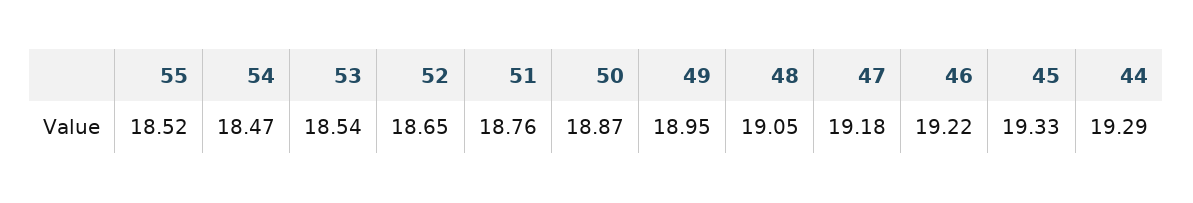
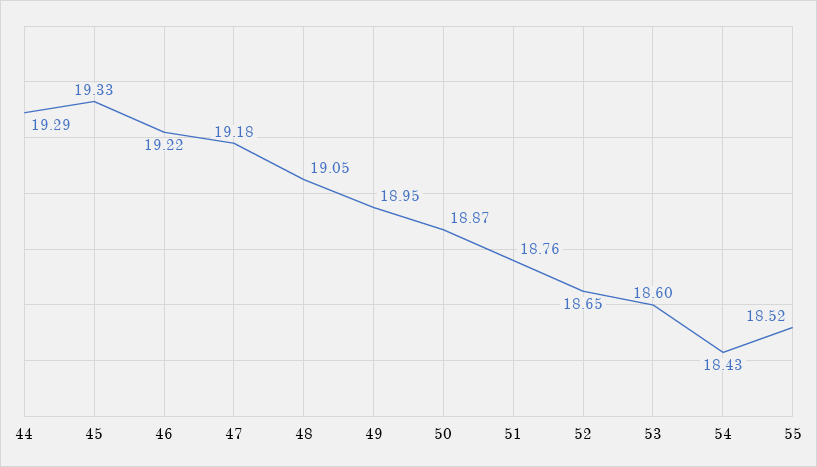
  {
    "55": 18.52,
-   "54": 18.47,
+   "54": 18.43,
-   "53": 18.54,
+   "53": 18.6,
    "52": 18.65,
    "51": 18.76,
    "50": 18.87,
    "49": 18.95,
    "48": 19.05,
    "47": 19.18,
    "46": 19.22,
    "45": 19.33,
    "44": 19.29
  }

